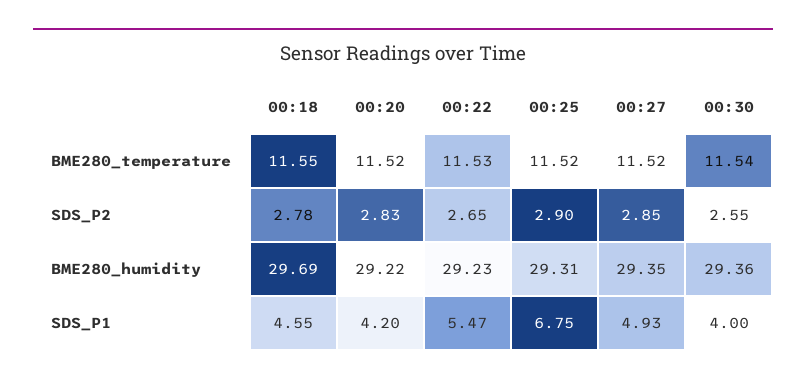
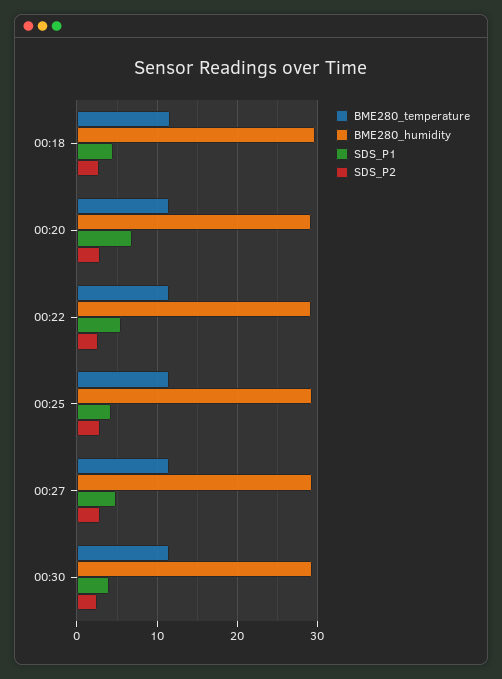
  {
    "BME280_temperature": {
      "00:18": 11.55,
      "00:20": 11.52,
      "00:22": 11.53,
      "00:25": 11.52,
      "00:27": 11.52,
      "00:30": 11.54
    },
    "SDS_P2": {
      "00:18": 2.78,
      "00:20": 2.83,
      "00:22": 2.65,
      "00:25": 2.9,
      "00:27": 2.85,
      "00:30": 2.55
    },
    "BME280_humidity": {
      "00:18": 29.69,
      "00:20": 29.22,
      "00:22": 29.23,
      "00:25": 29.31,
      "00:27": 29.35,
      "00:30": 29.36
    },
    "SDS_P1": {
      "00:18": 4.55,
-     "00:20": 4.2,
+     "00:20": 7,
      "00:22": 5.47,
-     "00:25": 6.75,
+     "00:25": 4,
      "00:27": 4.93,
      "00:30": 4
    }
  }

